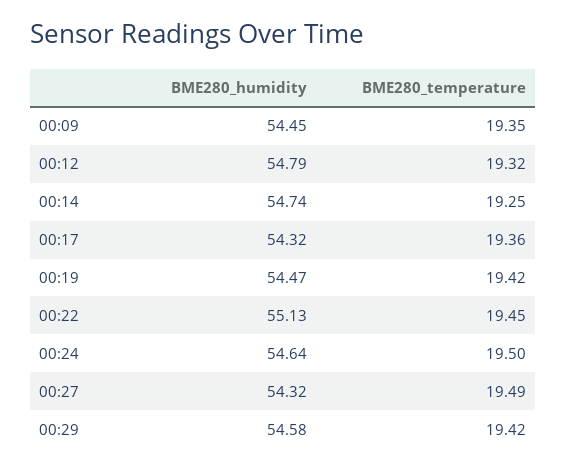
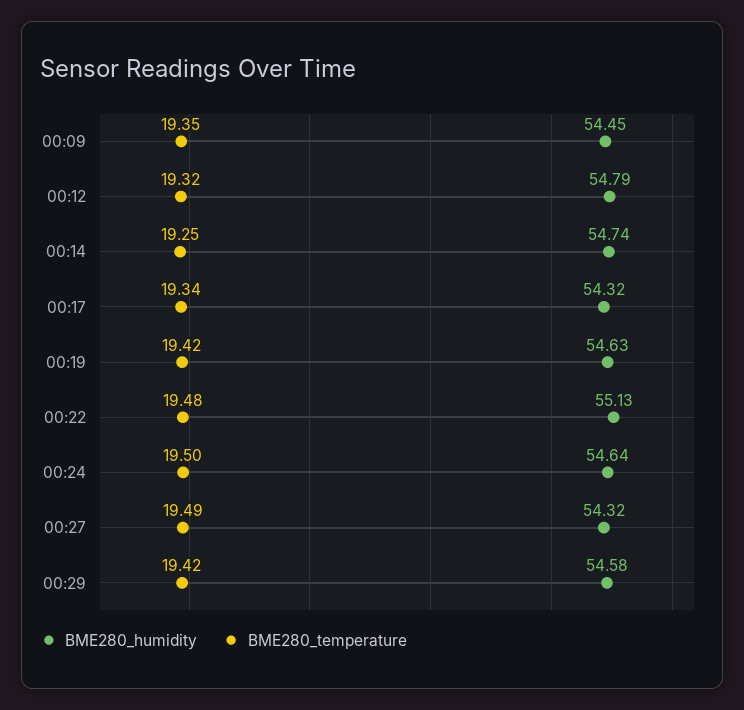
  {
    "BME280_humidity": {
      "00:09": 54.45,
      "00:12": 54.79,
      "00:14": 54.74,
      "00:17": 54.32,
-     "00:19": 54.47,
+     "00:19": 54.63,
      "00:22": 55.13,
      "00:24": 54.64,
      "00:27": 54.32,
      "00:29": 54.58
    },
    "BME280_temperature": {
      "00:09": 19.35,
      "00:12": 19.32,
      "00:14": 19.25,
-     "00:17": 19.36,
+     "00:17": 19.34,
      "00:19": 19.42,
-     "00:22": 19.45,
+     "00:22": 19.48,
      "00:24": 19.5,
      "00:27": 19.49,
      "00:29": 19.42
    }
  }

